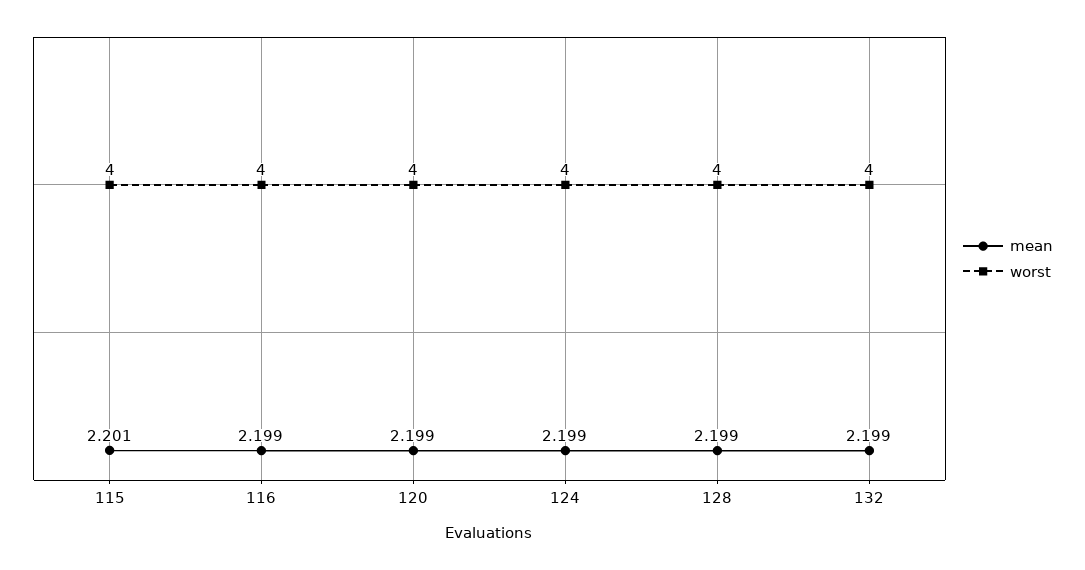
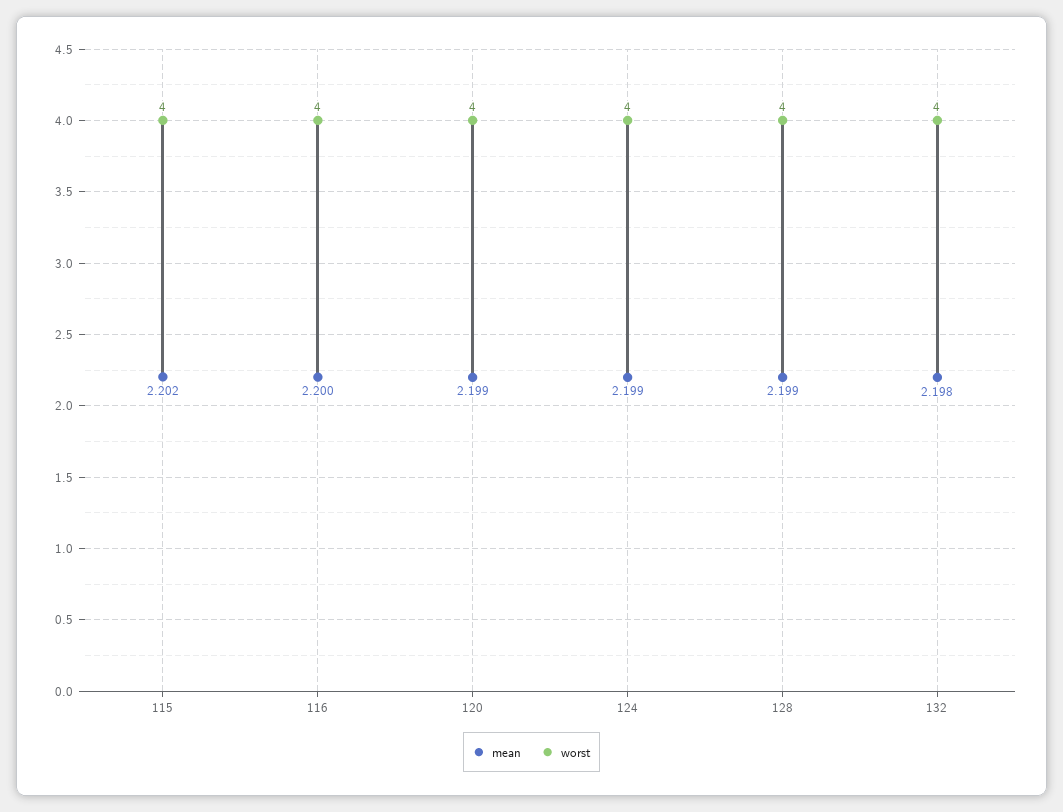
  {
    "mean": {
-     "115": 2.201,
+     "115": 2.202,
-     "116": 2.199,
+     "116": 2.2,
      "120": 2.199,
      "124": 2.199,
      "128": 2.199,
-     "132": 2.199
+     "132": 2.198
    },
    "worst": {
      "115": 4,
      "116": 4,
      "120": 4,
      "124": 4,
      "128": 4,
      "132": 4
    }
  }

